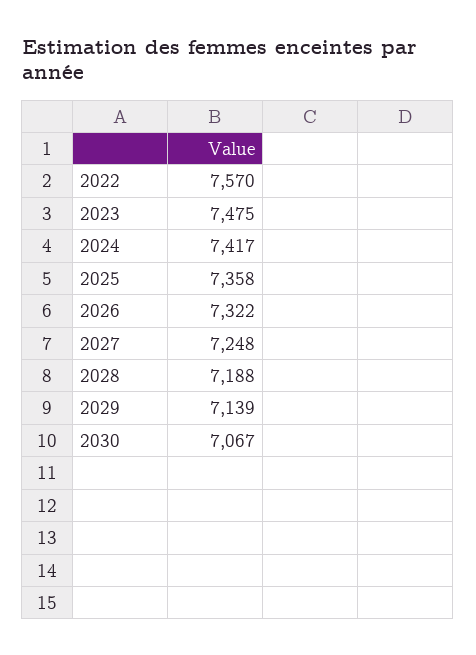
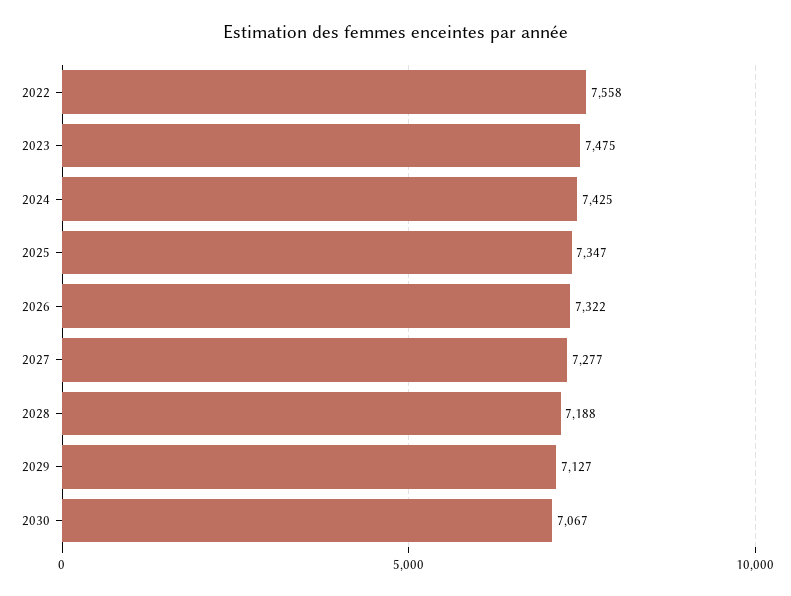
  {
-   "2022": 7570,
+   "2022": 7558,
    "2023": 7475,
-   "2024": 7417,
+   "2024": 7425,
-   "2025": 7358,
+   "2025": 7347,
    "2026": 7322,
-   "2027": 7248,
+   "2027": 7277,
    "2028": 7188,
-   "2029": 7139,
+   "2029": 7127,
    "2030": 7067
  }

